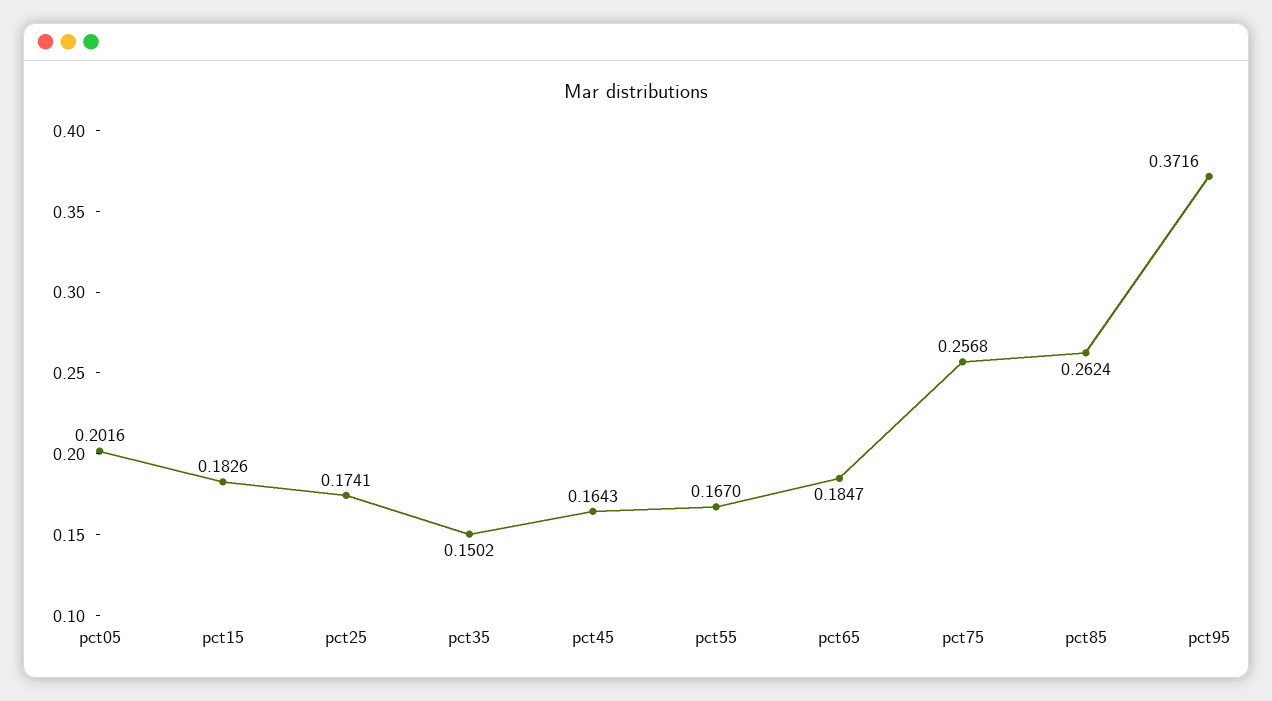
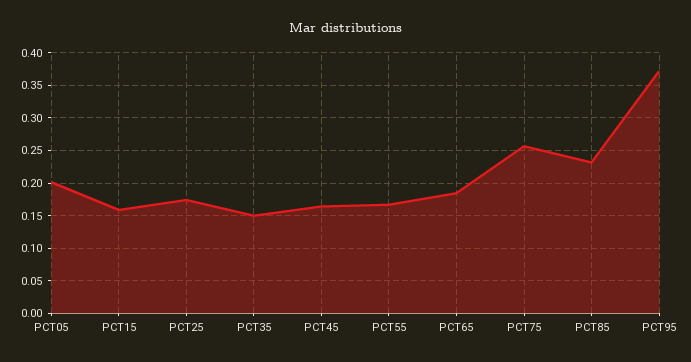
  {
    "pct05": 0.2016,
-   "pct15": 0.1826,
+   "pct15": 0.16,
    "pct25": 0.1741,
    "pct35": 0.1502,
    "pct45": 0.1643,
    "pct55": 0.167,
    "pct65": 0.1847,
    "pct75": 0.2568,
-   "pct85": 0.2624,
+   "pct85": 0.23,
    "pct95": 0.3716
  }

